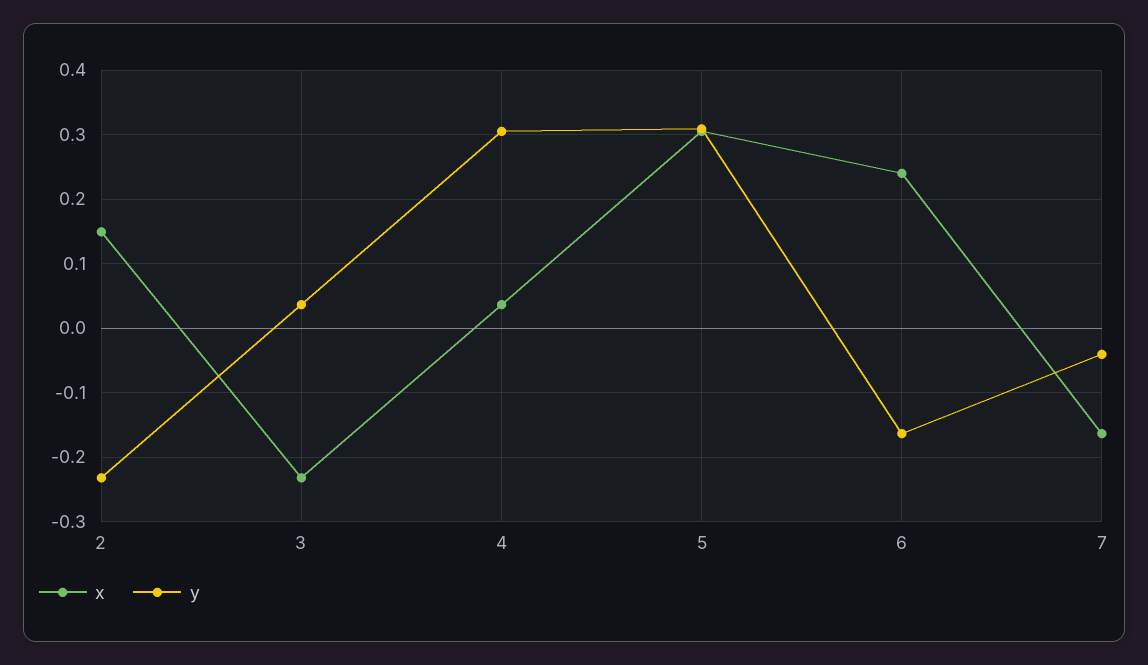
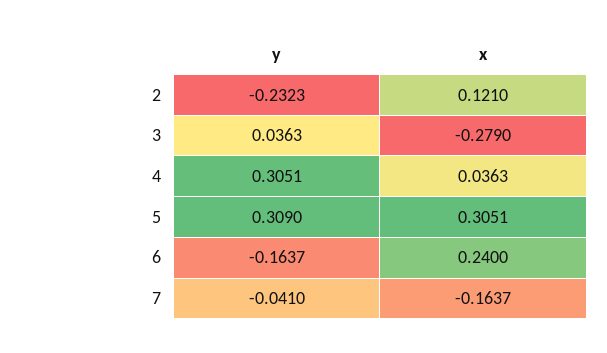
  {
    "x": {
-     "2": 0.15,
+     "2": 0.121,
-     "3": -0.23,
+     "3": -0.279,
      "4": 0.0363,
      "5": 0.3051,
      "6": 0.24,
      "7": -0.1637
    },
    "y": {
      "2": -0.2323,
      "3": 0.0363,
      "4": 0.3051,
      "5": 0.309,
      "6": -0.1637,
      "7": -0.041
    }
  }

